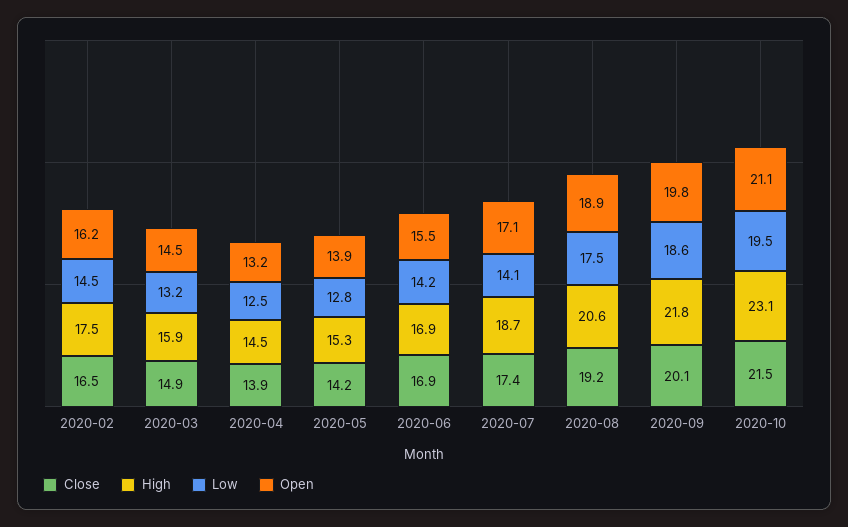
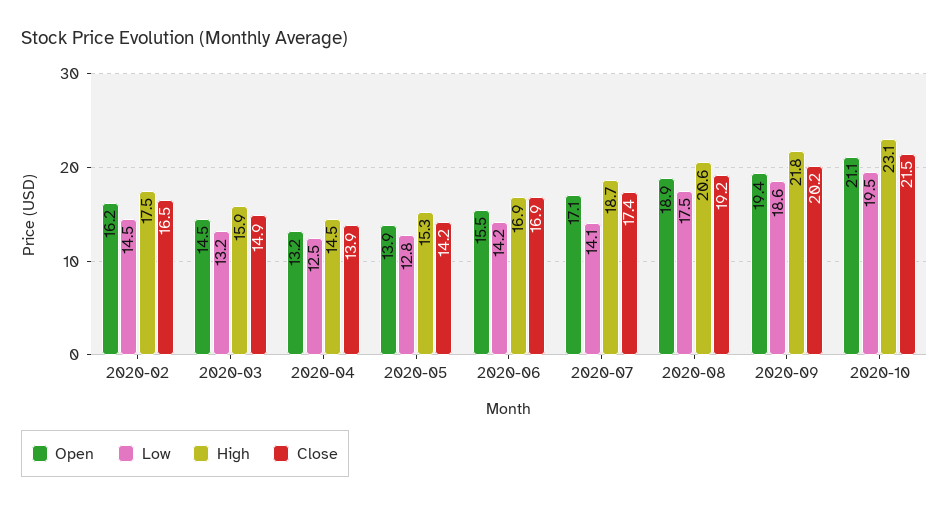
  {
    "Close": {
      "2020-02": 16.5,
      "2020-03": 14.9,
      "2020-04": 13.9,
      "2020-05": 14.2,
      "2020-06": 16.9,
      "2020-07": 17.4,
      "2020-08": 19.2,
-     "2020-09": 20.1,
+     "2020-09": 20.2,
      "2020-10": 21.5
    },
    "High": {
      "2020-02": 17.5,
      "2020-03": 15.9,
      "2020-04": 14.5,
      "2020-05": 15.3,
      "2020-06": 16.9,
      "2020-07": 18.7,
      "2020-08": 20.6,
      "2020-09": 21.8,
      "2020-10": 23.1
    },
    "Low": {
      "2020-02": 14.5,
      "2020-03": 13.2,
      "2020-04": 12.5,
      "2020-05": 12.8,
      "2020-06": 14.2,
      "2020-07": 14.1,
      "2020-08": 17.5,
      "2020-09": 18.6,
      "2020-10": 19.5
    },
    "Open": {
      "2020-02": 16.2,
      "2020-03": 14.5,
      "2020-04": 13.2,
      "2020-05": 13.9,
      "2020-06": 15.5,
      "2020-07": 17.1,
      "2020-08": 18.9,
-     "2020-09": 19.8,
+     "2020-09": 19.4,
      "2020-10": 21.1
    }
  }

